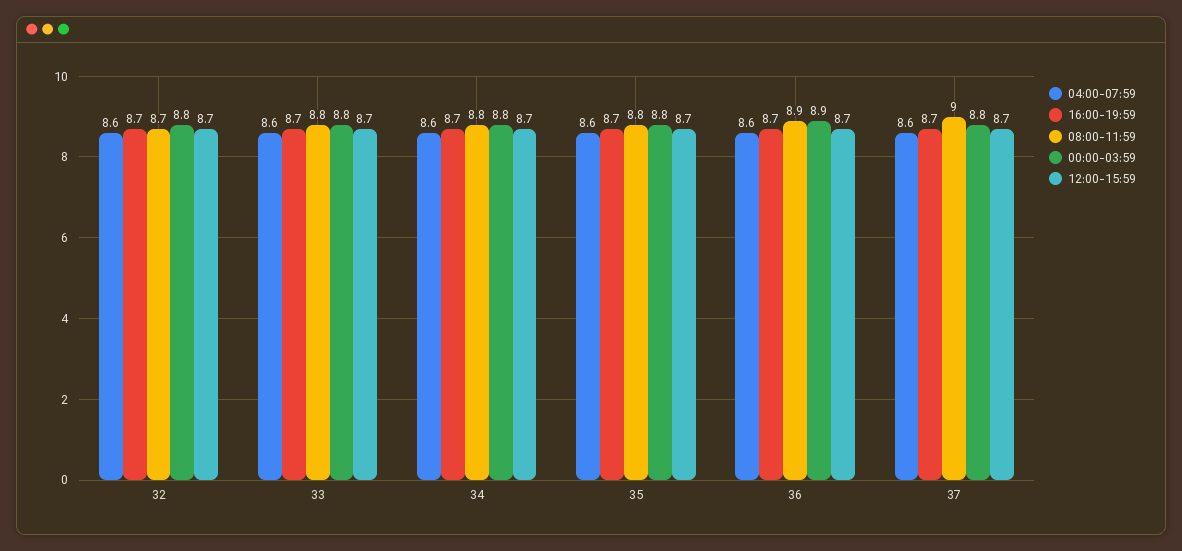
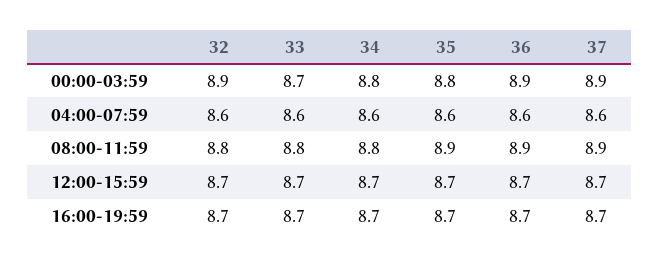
  {
    "04:00-07:59": {
      "32": 8.6,
      "33": 8.6,
      "34": 8.6,
      "35": 8.6,
      "36": 8.6,
      "37": 8.6
    },
    "16:00-19:59": {
      "32": 8.7,
      "33": 8.7,
      "34": 8.7,
      "35": 8.7,
      "36": 8.7,
      "37": 8.7
    },
    "08:00-11:59": {
-     "32": 8.7,
+     "32": 8.8,
      "33": 8.8,
      "34": 8.8,
-     "35": 8.8,
+     "35": 8.9,
      "36": 8.9,
-     "37": 9
+     "37": 8.9
    },
    "00:00-03:59": {
-     "32": 8.8,
+     "32": 8.9,
-     "33": 8.8,
+     "33": 8.7,
      "34": 8.8,
      "35": 8.8,
      "36": 8.9,
-     "37": 8.8
+     "37": 8.9
    },
    "12:00-15:59": {
      "32": 8.7,
      "33": 8.7,
      "34": 8.7,
      "35": 8.7,
      "36": 8.7,
      "37": 8.7
    }
  }

